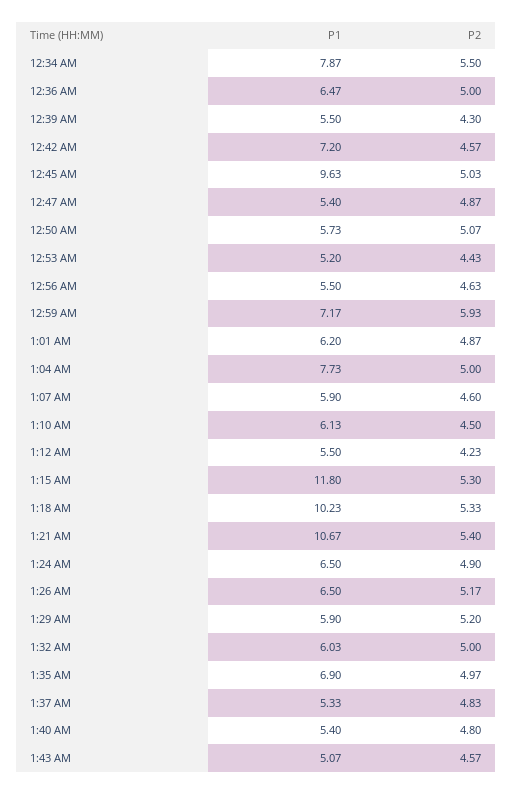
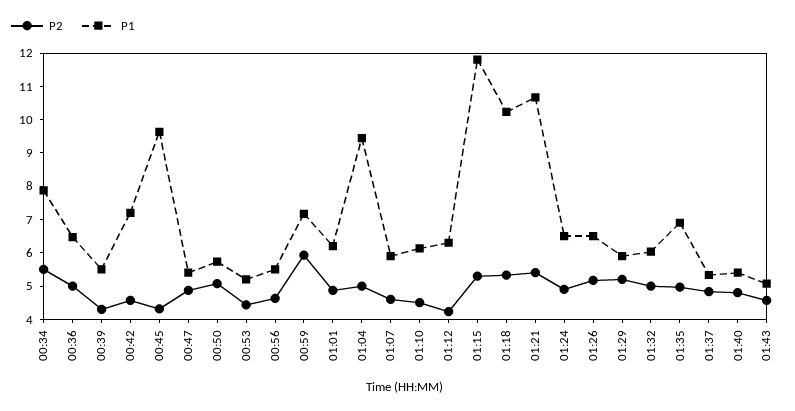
  {
    "P1": {
      "12:34 AM": 7.87,
      "12:36 AM": 6.47,
      "12:39 AM": 5.5,
      "12:42 AM": 7.2,
      "12:45 AM": 9.63,
      "12:47 AM": 5.4,
      "12:50 AM": 5.73,
      "12:53 AM": 5.2,
      "12:56 AM": 5.5,
      "12:59 AM": 7.17,
      "1:01 AM": 6.2,
-     "1:04 AM": 7.73,
+     "1:04 AM": 9.5,
      "1:07 AM": 5.9,
      "1:10 AM": 6.13,
-     "1:12 AM": 5.5,
+     "1:12 AM": 6.25,
      "1:15 AM": 11.8,
      "1:18 AM": 10.23,
      "1:21 AM": 10.67,
      "1:24 AM": 6.5,
      "1:26 AM": 6.5,
      "1:29 AM": 5.9,
      "1:32 AM": 6.03,
      "1:35 AM": 6.9,
      "1:37 AM": 5.33,
      "1:40 AM": 5.4,
      "1:43 AM": 5.07
    },
    "P2": {
      "12:34 AM": 5.5,
      "12:36 AM": 5,
      "12:39 AM": 4.3,
      "12:42 AM": 4.57,
-     "12:45 AM": 5.03,
+     "12:45 AM": 4.25,
      "12:47 AM": 4.87,
      "12:50 AM": 5.07,
      "12:53 AM": 4.43,
      "12:56 AM": 4.63,
      "12:59 AM": 5.93,
      "1:01 AM": 4.87,
      "1:04 AM": 5,
      "1:07 AM": 4.6,
      "1:10 AM": 4.5,
      "1:12 AM": 4.23,
      "1:15 AM": 5.3,
      "1:18 AM": 5.33,
      "1:21 AM": 5.4,
      "1:24 AM": 4.9,
      "1:26 AM": 5.17,
      "1:29 AM": 5.2,
      "1:32 AM": 5,
      "1:35 AM": 4.97,
      "1:37 AM": 4.83,
      "1:40 AM": 4.8,
      "1:43 AM": 4.57
    }
  }

